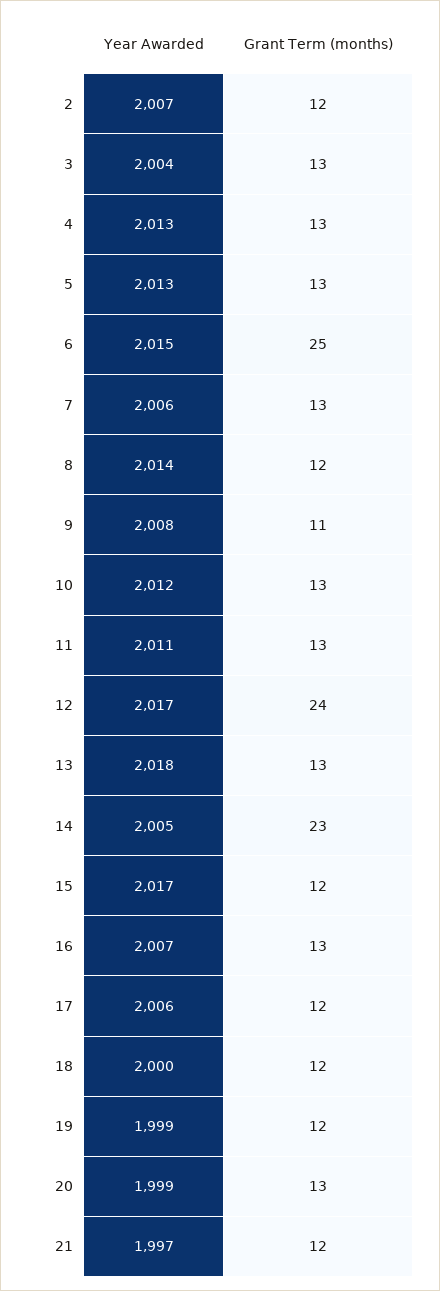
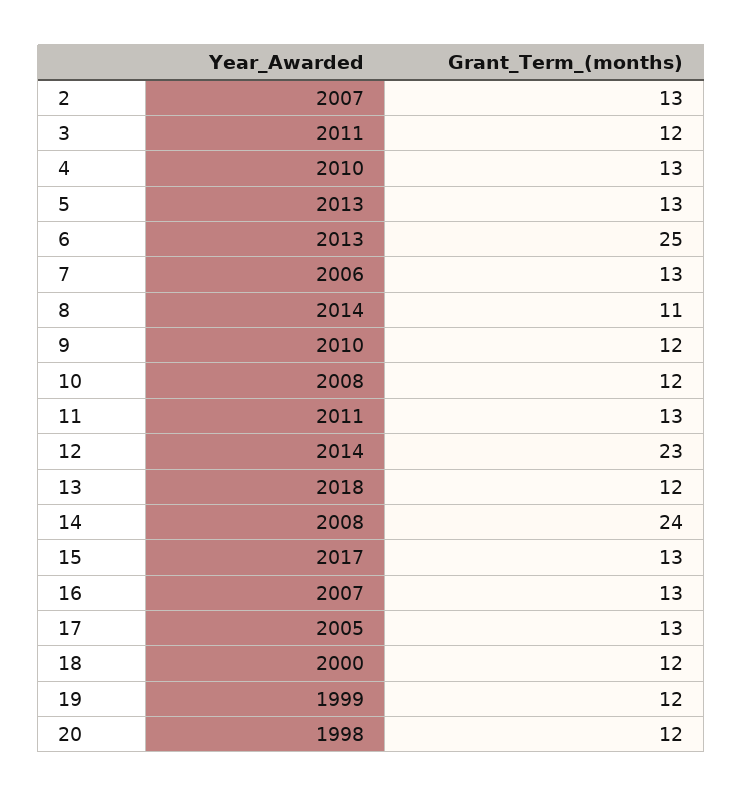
  {
    "Year Awarded": {
      "2": 2007,
-     "3": 2004,
+     "3": 2011,
-     "4": 2013,
+     "4": 2010,
      "5": 2013,
-     "6": 2015,
+     "6": 2013,
      "7": 2006,
      "8": 2014,
-     "9": 2008,
+     "9": 2010,
-     "10": 2012,
+     "10": 2008,
      "11": 2011,
-     "12": 2017,
+     "12": 2014,
      "13": 2018,
-     "14": 2005,
+     "14": 2008,
      "15": 2017,
      "16": 2007,
-     "17": 2006,
+     "17": 2005,
      "18": 2000,
      "19": 1999,
-     "20": 1999,
+     "20": 1998
-     "21": 1997
    },
    "Grant Term (months)": {
-     "2": 12,
+     "2": 13,
-     "3": 13,
+     "3": 12,
      "4": 13,
      "5": 13,
      "6": 25,
      "7": 13,
-     "8": 12,
+     "8": 11,
-     "9": 11,
+     "9": 12,
-     "10": 13,
+     "10": 12,
      "11": 13,
-     "12": 24,
+     "12": 23,
-     "13": 13,
+     "13": 12,
-     "14": 23,
+     "14": 24,
-     "15": 12,
+     "15": 13,
      "16": 13,
-     "17": 12,
+     "17": 13,
      "18": 12,
      "19": 12,
-     "20": 13,
+     "20": 12
-     "21": 12
    }
  }

